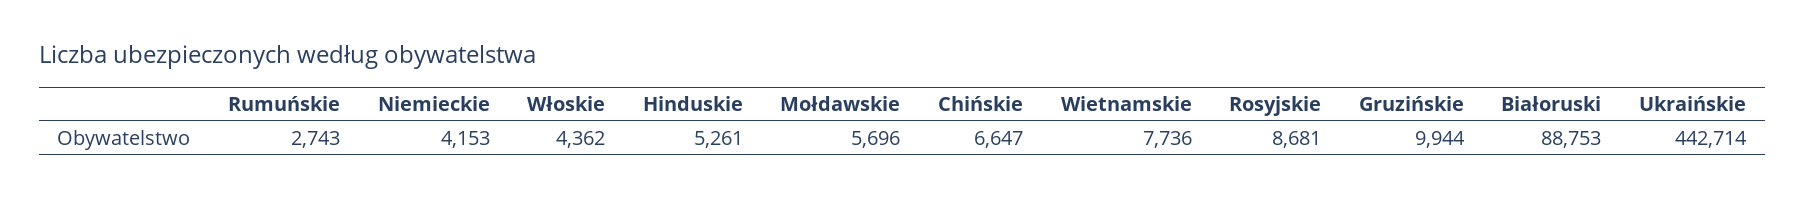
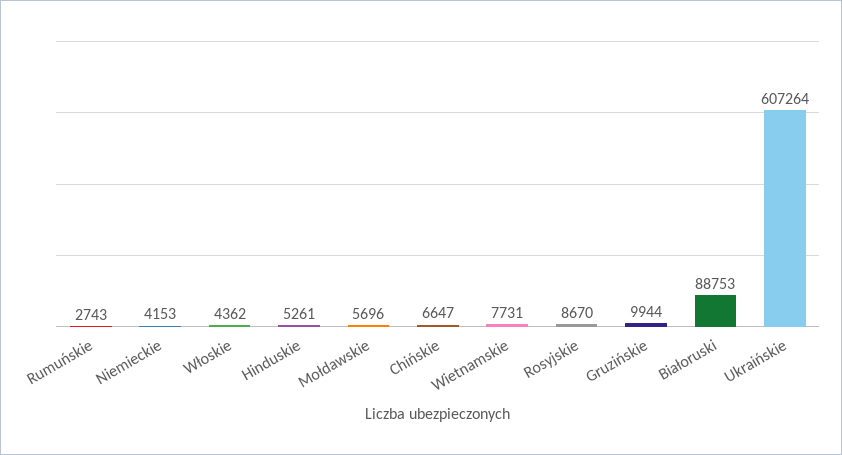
  {
    "Rumuńskie": 2743,
    "Niemieckie": 4153,
    "Włoskie": 4362,
    "Hinduskie": 5261,
    "Mołdawskie": 5696,
    "Chińskie": 6647,
-   "Wietnamskie": 7736,
+   "Wietnamskie": 7731,
-   "Rosyjskie": 8681,
+   "Rosyjskie": 8670,
    "Gruzińskie": 9944,
    "Białoruski": 88753,
-   "Ukraińskie": 442714
+   "Ukraińskie": 607264
  }

